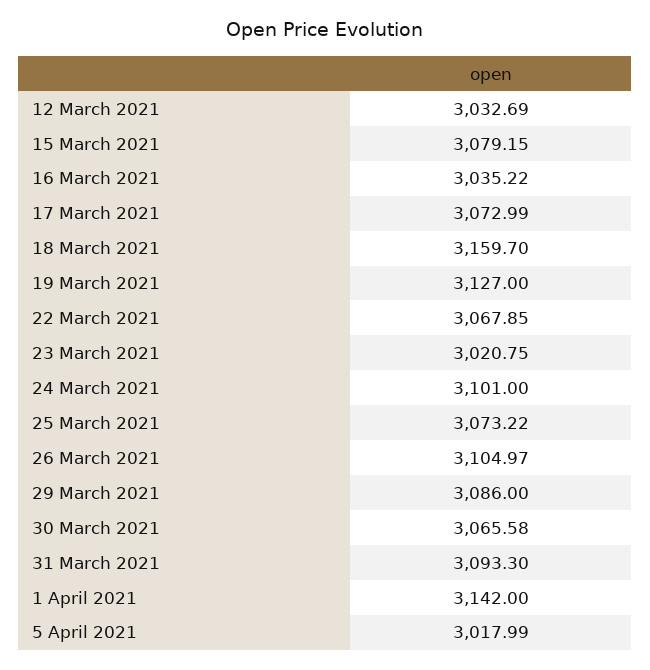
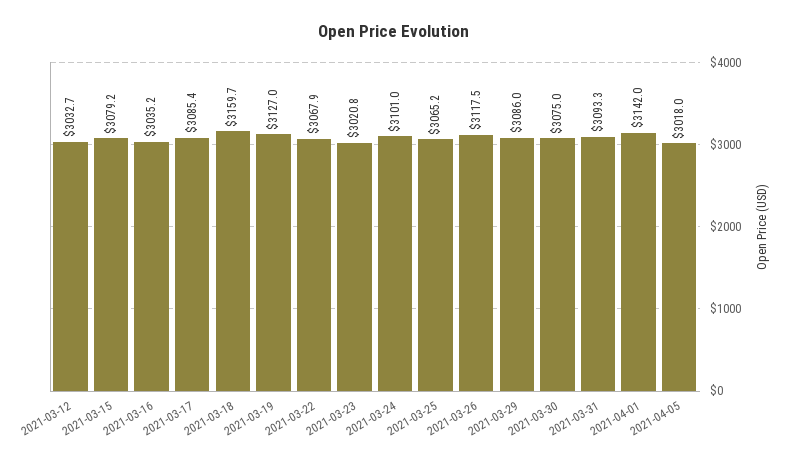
  {
    "12 March 2021": 3032.69,
    "15 March 2021": 3079.15,
    "16 March 2021": 3035.22,
-   "17 March 2021": 3072.99,
+   "17 March 2021": 3085.4,
    "18 March 2021": 3159.7,
    "19 March 2021": 3127,
    "22 March 2021": 3067.85,
    "23 March 2021": 3020.75,
    "24 March 2021": 3101,
-   "25 March 2021": 3073.22,
+   "25 March 2021": 3065.2,
-   "26 March 2021": 3104.97,
+   "26 March 2021": 3117.5,
    "29 March 2021": 3086,
-   "30 March 2021": 3065.58,
+   "30 March 2021": 3075,
    "31 March 2021": 3093.3,
    "1 April 2021": 3142,
    "5 April 2021": 3017.99
  }

